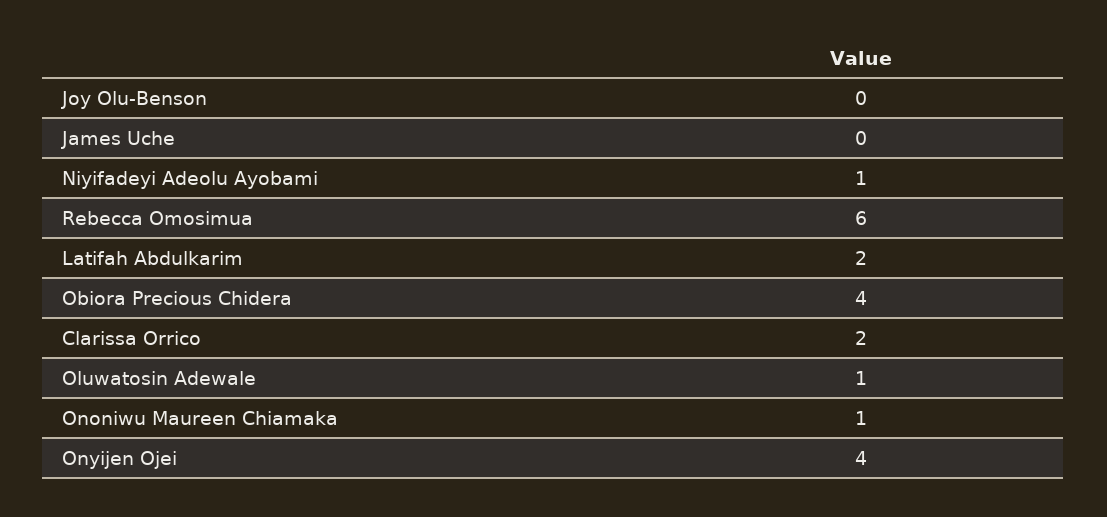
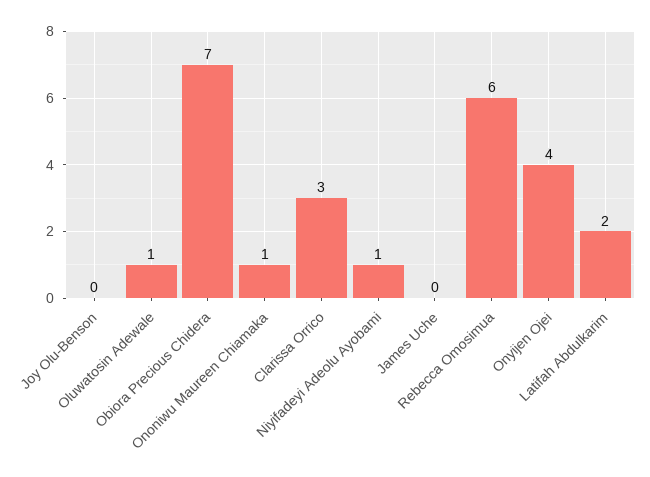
  {
    "Joy Olu-Benson": 0,
    "James Uche": 0,
    "Niyifadeyi Adeolu Ayobami": 1,
    "Rebecca Omosimua": 6,
    "Latifah Abdulkarim": 2,
-   "Obiora Precious Chidera": 4,
+   "Obiora Precious Chidera": 7,
-   "Clarissa Orrico": 2,
+   "Clarissa Orrico": 3,
    "Oluwatosin Adewale": 1,
    "Ononiwu Maureen Chiamaka": 1,
    "Onyijen Ojei": 4
  }

